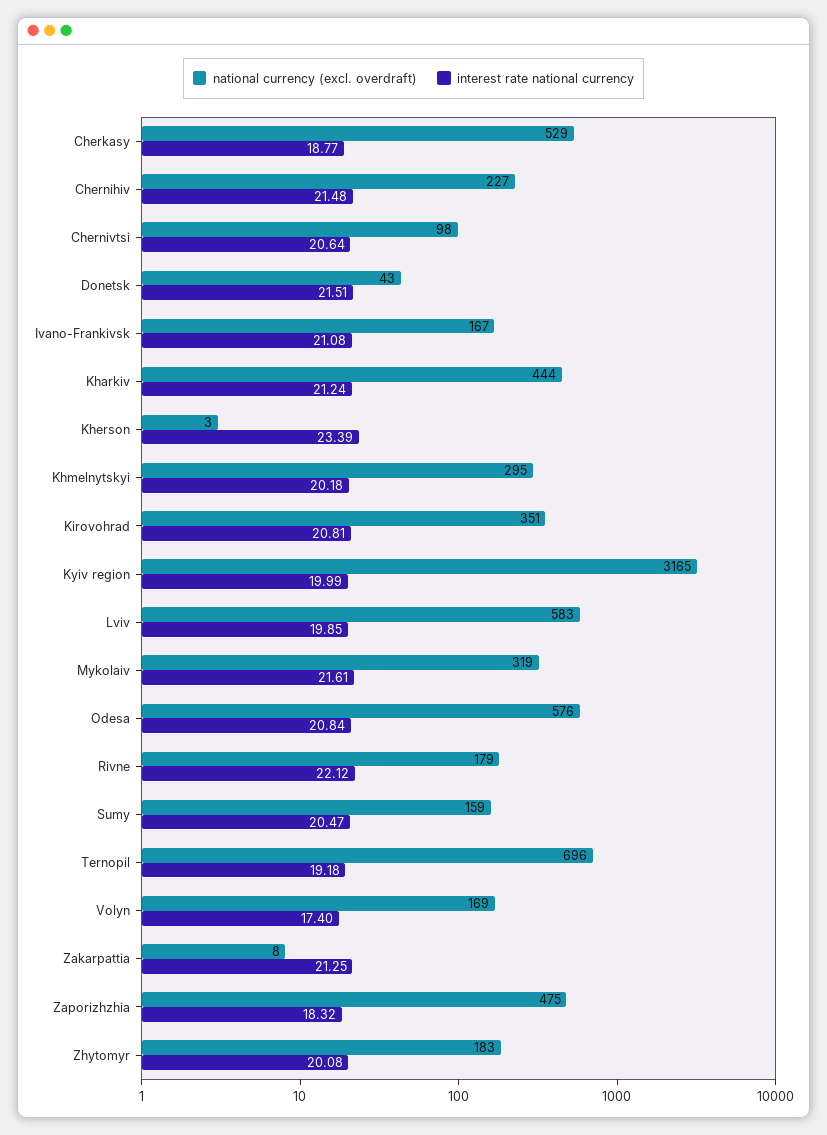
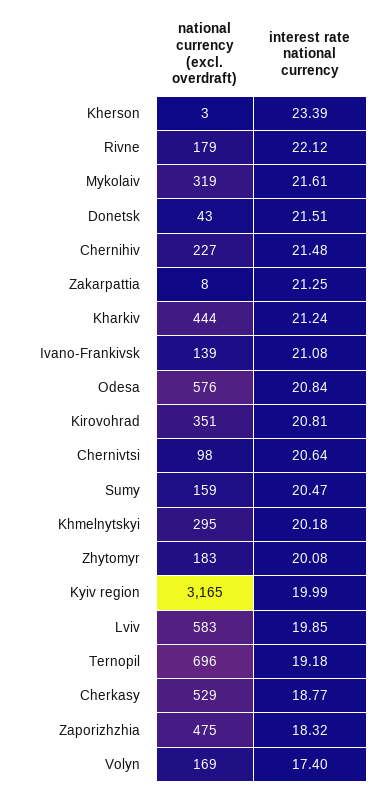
  {
    "national currency (excl. overdraft)": {
      "Cherkasy": 529,
      "Chernihiv": 227,
      "Chernivtsi": 98,
      "Donetsk": 43,
-     "Ivano-Frankivsk": 167,
+     "Ivano-Frankivsk": 139,
      "Kharkiv": 444,
      "Kherson": 3,
      "Khmelnytskyi": 295,
      "Kirovohrad": 351,
      "Kyiv region": 3165,
      "Lviv": 583,
      "Mykolaiv": 319,
      "Odesa": 576,
      "Rivne": 179,
      "Sumy": 159,
      "Ternopil": 696,
      "Volyn": 169,
      "Zakarpattia": 8,
      "Zaporizhzhia": 475,
      "Zhytomyr": 183
    },
    "interest rate national currency": {
      "Cherkasy": 18.77,
      "Chernihiv": 21.48,
      "Chernivtsi": 20.64,
      "Donetsk": 21.51,
      "Ivano-Frankivsk": 21.08,
      "Kharkiv": 21.24,
      "Kherson": 23.39,
      "Khmelnytskyi": 20.18,
      "Kirovohrad": 20.81,
      "Kyiv region": 19.99,
      "Lviv": 19.85,
      "Mykolaiv": 21.61,
      "Odesa": 20.84,
      "Rivne": 22.12,
      "Sumy": 20.47,
      "Ternopil": 19.18,
      "Volyn": 17.4,
      "Zakarpattia": 21.25,
      "Zaporizhzhia": 18.32,
      "Zhytomyr": 20.08
    }
  }

